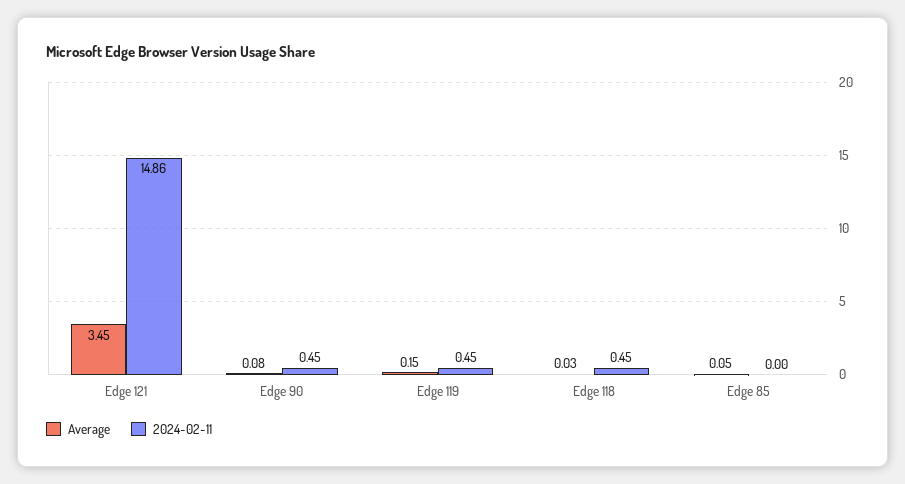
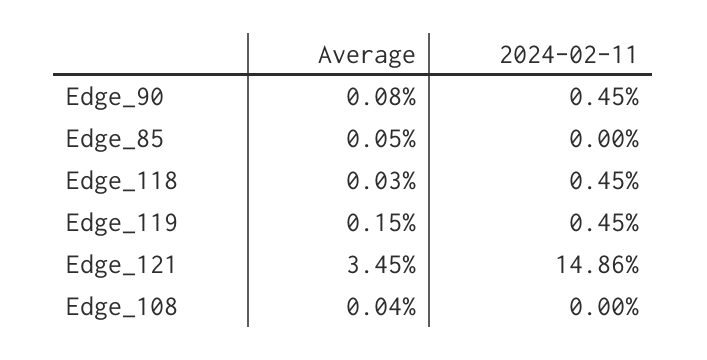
  {
    "Average": {
      "Edge 121": 3.45,
      "Edge 90": 0.08,
      "Edge 119": 0.15,
      "Edge 118": 0.03,
-     "Edge 85": 0.05
+     "Edge 85": 0.05,
+     "Edge_108": 0.04
    },
    "2024-02-11": {
      "Edge 121": 14.86,
      "Edge 90": 0.45,
      "Edge 119": 0.45,
      "Edge 118": 0.45,
-     "Edge 85": 0
+     "Edge 85": 0,
+     "Edge_108": 0
    }
  }

